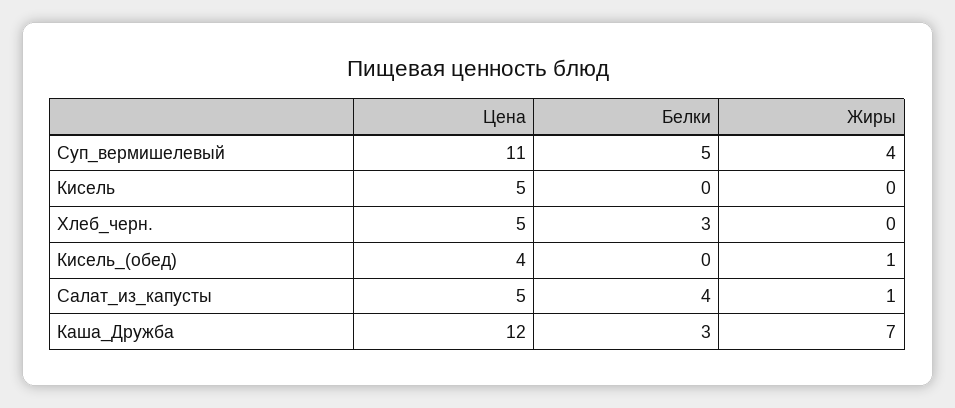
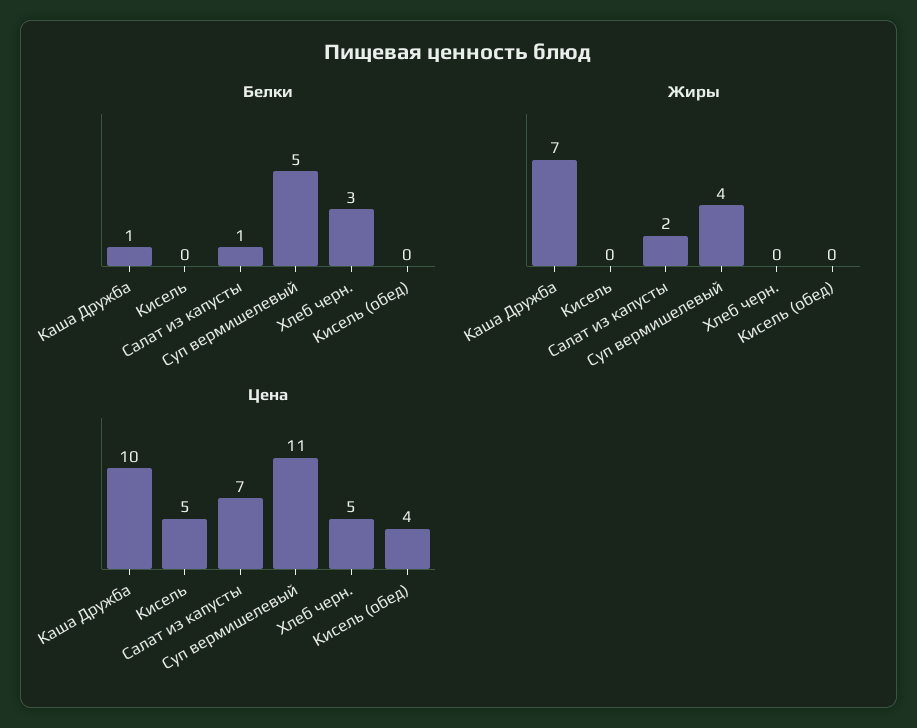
  {
    "Цена": {
      "Суп_вермишелевый": 11,
      "Кисель": 5,
      "Хлеб_черн.": 5,
      "Кисель_(обед)": 4,
-     "Салат_из_капусты": 5,
+     "Салат_из_капусты": 7,
-     "Каша_Дружба": 12
+     "Каша_Дружба": 10
    },
    "Белки": {
      "Суп_вермишелевый": 5,
      "Кисель": 0,
      "Хлеб_черн.": 3,
      "Кисель_(обед)": 0,
-     "Салат_из_капусты": 4,
+     "Салат_из_капусты": 1,
-     "Каша_Дружба": 3
+     "Каша_Дружба": 1
    },
    "Жиры": {
      "Суп_вермишелевый": 4,
      "Кисель": 0,
      "Хлеб_черн.": 0,
-     "Кисель_(обед)": 1,
+     "Кисель_(обед)": 0,
-     "Салат_из_капусты": 1,
+     "Салат_из_капусты": 2,
      "Каша_Дружба": 7
    }
  }

